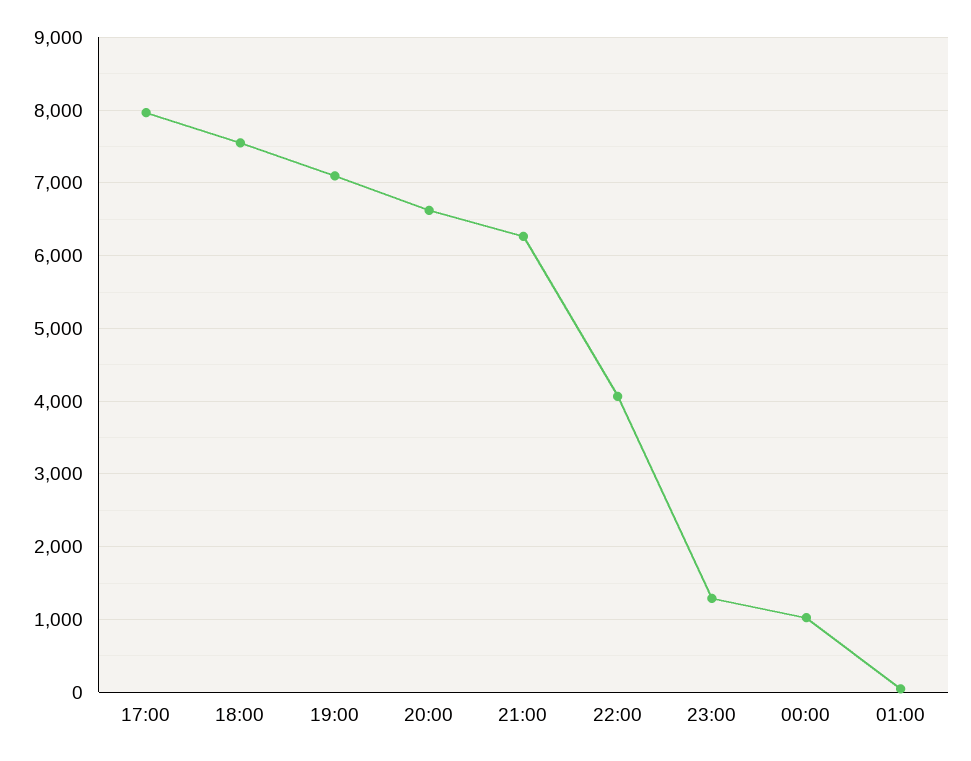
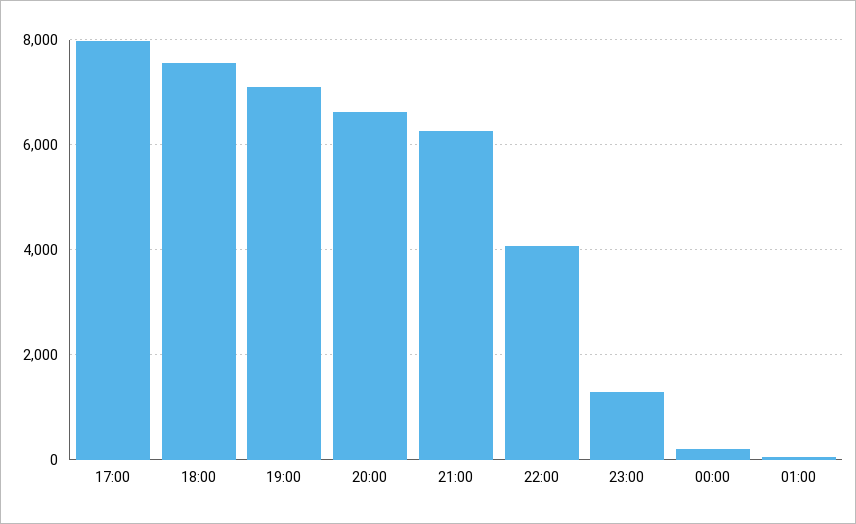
  {
    "17:00": 8000,
    "18:00": 7600,
    "19:00": 7100,
    "20:00": 6600,
    "21:00": 6300,
    "22:00": 4100,
    "23:00": 1300,
-   "00:00": 1000,
+   "00:00": 200,
    "01:00": 0
  }

